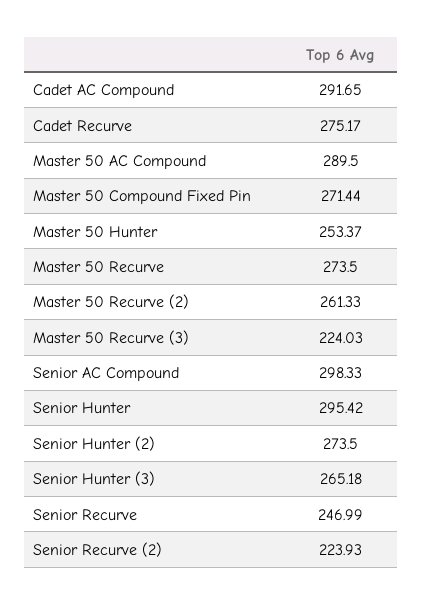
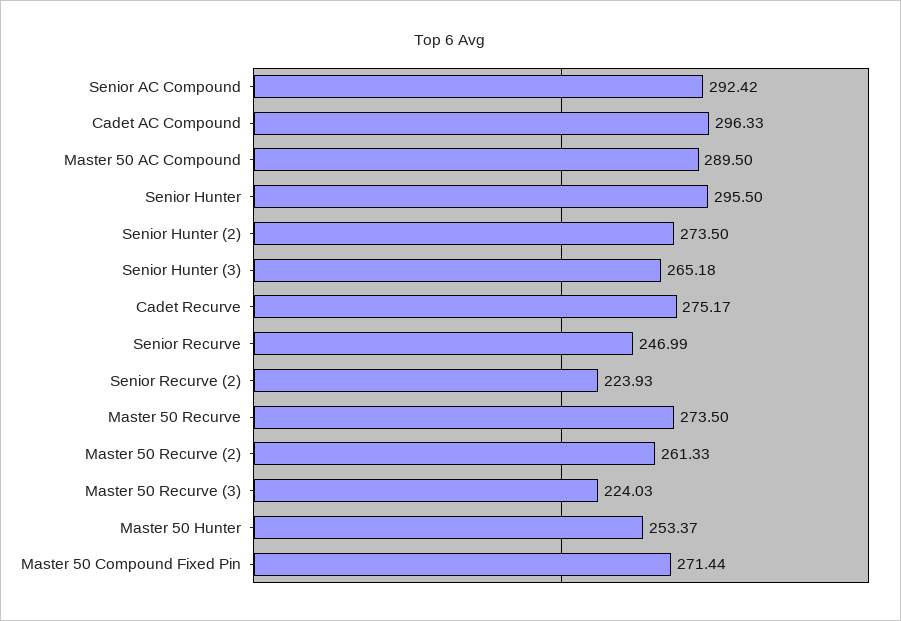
  {
-   "Cadet AC Compound": 291.65,
+   "Cadet AC Compound": 296.33,
    "Cadet Recurve": 275.17,
    "Master 50 AC Compound": 289.5,
    "Master 50 Compound Fixed Pin": 271.44,
    "Master 50 Hunter": 253.37,
    "Master 50 Recurve": 273.5,
    "Master 50 Recurve (2)": 261.33,
    "Master 50 Recurve (3)": 224.03,
-   "Senior AC Compound": 298.33,
+   "Senior AC Compound": 292.42,
-   "Senior Hunter": 295.42,
+   "Senior Hunter": 295.5,
    "Senior Hunter (2)": 273.5,
    "Senior Hunter (3)": 265.18,
    "Senior Recurve": 246.99,
    "Senior Recurve (2)": 223.93
  }

